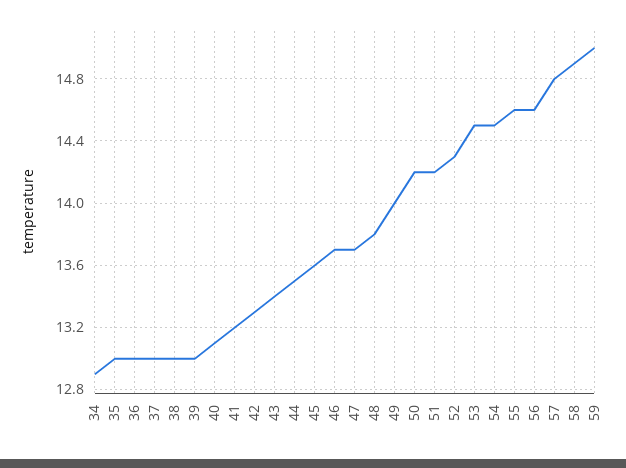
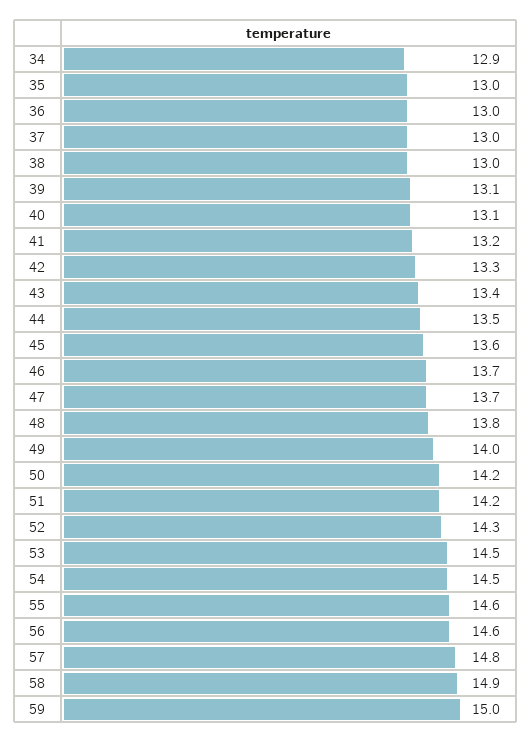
  {
    "34": 12.9,
    "35": 13,
    "36": 13,
    "37": 13,
    "38": 13,
-   "39": 13,
+   "39": 13.1,
    "40": 13.1,
    "41": 13.2,
    "42": 13.3,
    "43": 13.4,
    "44": 13.5,
    "45": 13.6,
    "46": 13.7,
    "47": 13.7,
    "48": 13.8,
    "49": 14,
    "50": 14.2,
    "51": 14.2,
    "52": 14.3,
    "53": 14.5,
    "54": 14.5,
    "55": 14.6,
    "56": 14.6,
    "57": 14.8,
    "58": 14.9,
    "59": 15
  }

